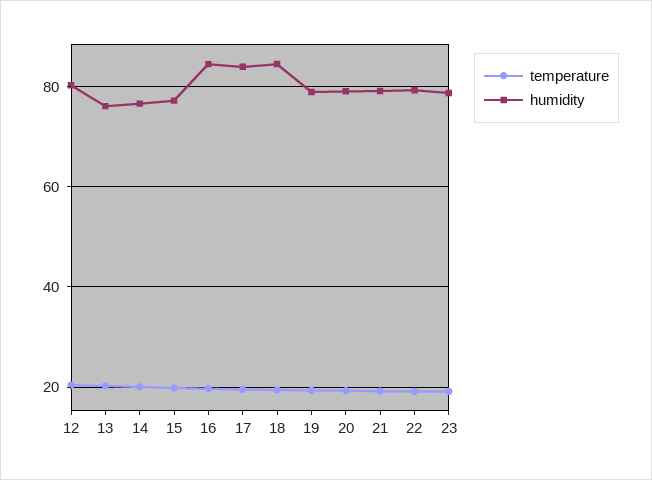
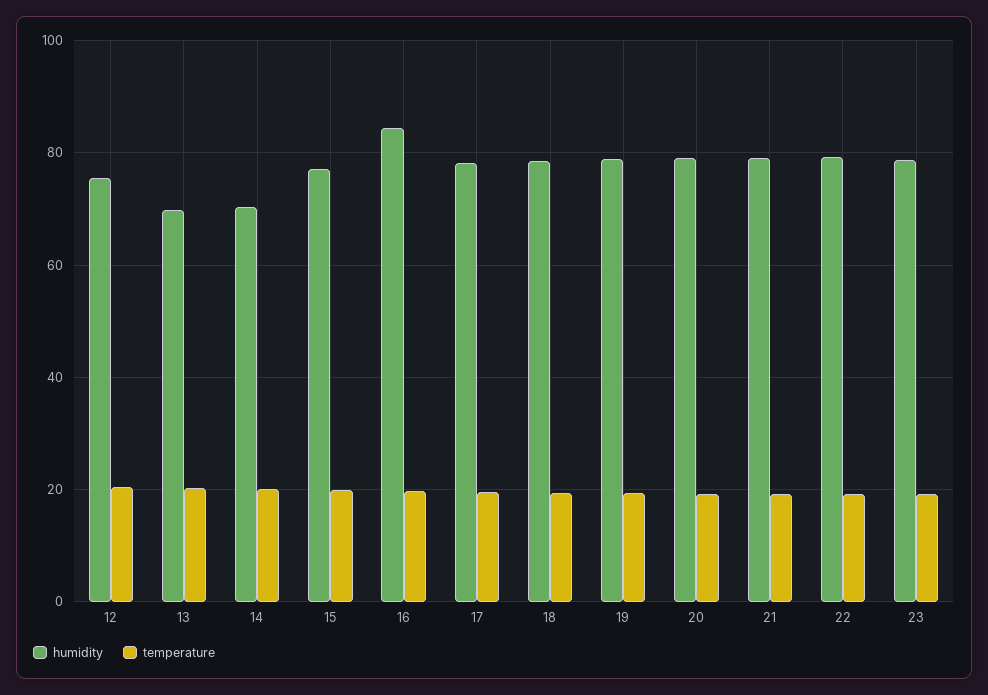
  {
    "temperature": {
      "12": 20,
      "13": 20,
      "14": 20,
      "15": 20,
      "16": 20,
      "17": 20,
      "18": 20,
      "19": 20,
      "20": 20,
      "21": 20,
      "22": 20,
      "23": 20
    },
    "humidity": {
-     "12": 80,
+     "12": 76,
-     "13": 76,
+     "13": 70,
-     "14": 76,
+     "14": 70,
      "15": 78,
      "16": 84,
-     "17": 84,
+     "17": 78,
-     "18": 84,
+     "18": 78,
      "19": 78,
      "20": 80,
      "21": 80,
      "22": 80,
      "23": 78
    }
  }

